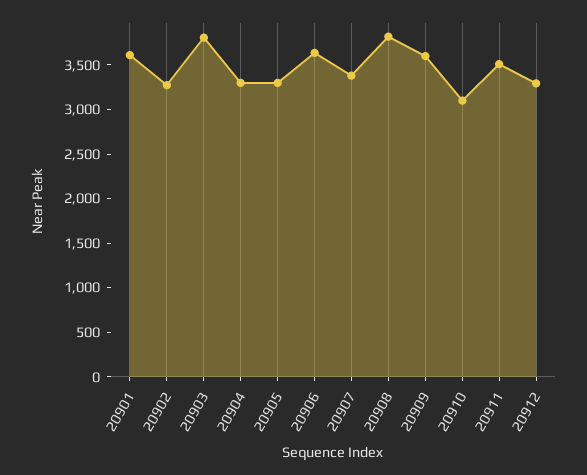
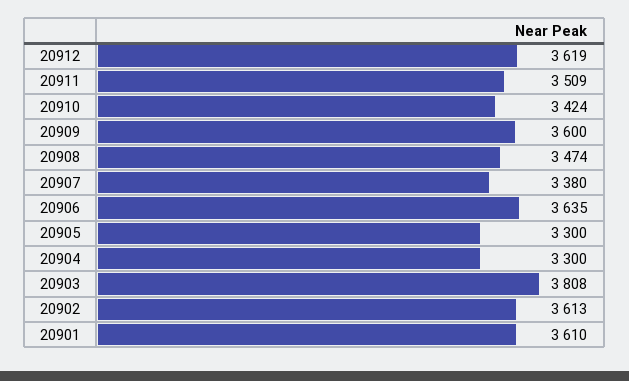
  {
    "20901": 3610,
-   "20902": 3300,
+   "20902": 3613,
    "20903": 3808,
    "20904": 3300,
    "20905": 3300,
    "20906": 3635,
    "20907": 3380,
-   "20908": 3800,
+   "20908": 3474,
    "20909": 3600,
-   "20910": 3100,
+   "20910": 3424,
    "20911": 3509,
-   "20912": 3300
+   "20912": 3619
  }

